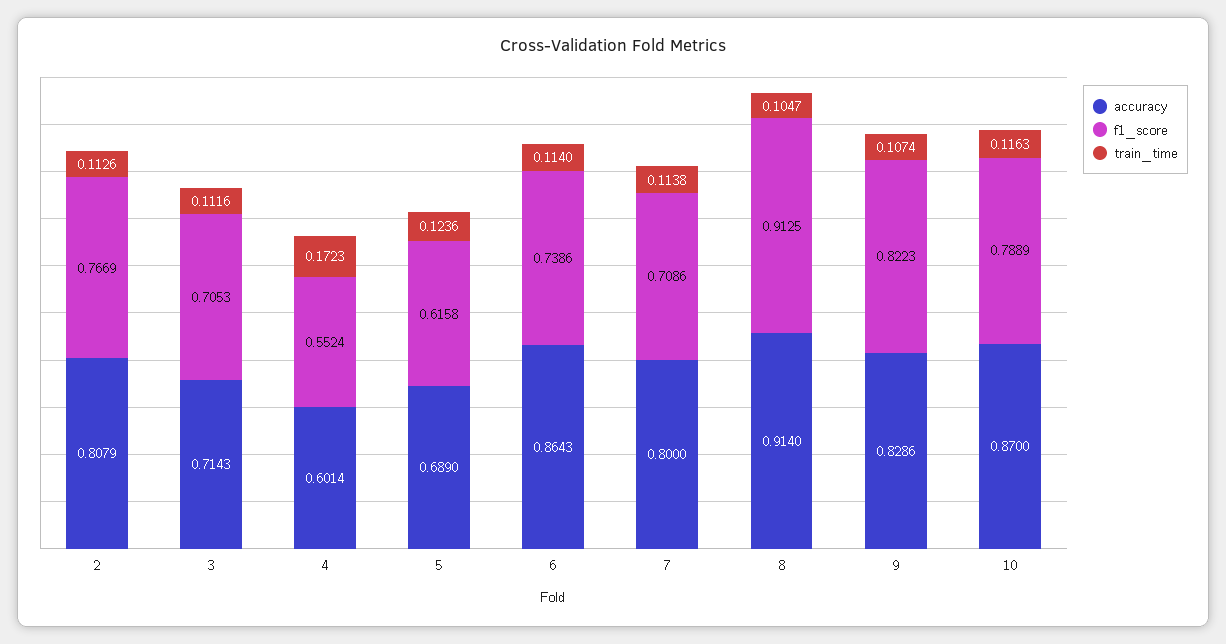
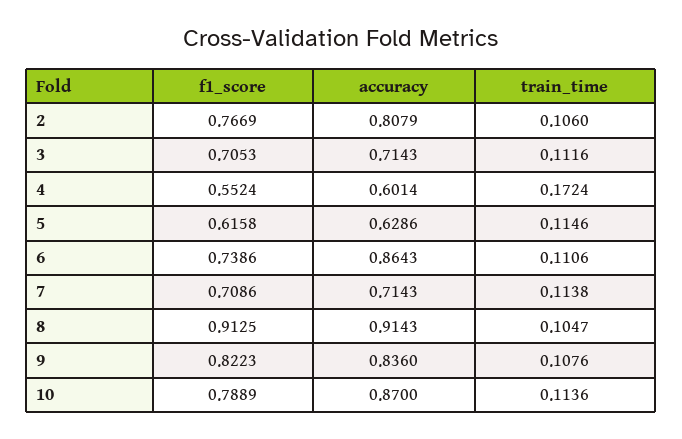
  {
    "accuracy": {
      "2": 0.8079,
      "3": 0.7143,
      "4": 0.6014,
-     "5": 0.689,
+     "5": 0.6286,
      "6": 0.8643,
-     "7": 0.8,
+     "7": 0.7143,
-     "8": 0.914,
+     "8": 0.9143,
-     "9": 0.8286,
+     "9": 0.836,
      "10": 0.87
    },
    "f1_score": {
      "2": 0.7669,
      "3": 0.7053,
      "4": 0.5524,
      "5": 0.6158,
      "6": 0.7386,
      "7": 0.7086,
      "8": 0.9125,
      "9": 0.8223,
      "10": 0.7889
    },
    "train_time": {
-     "2": 0.1126,
+     "2": 0.106,
      "3": 0.1116,
-     "4": 0.1723,
+     "4": 0.1724,
-     "5": 0.1236,
+     "5": 0.1146,
-     "6": 0.114,
+     "6": 0.1106,
      "7": 0.1138,
      "8": 0.1047,
-     "9": 0.1074,
+     "9": 0.1076,
-     "10": 0.1163
+     "10": 0.1136
    }
  }

